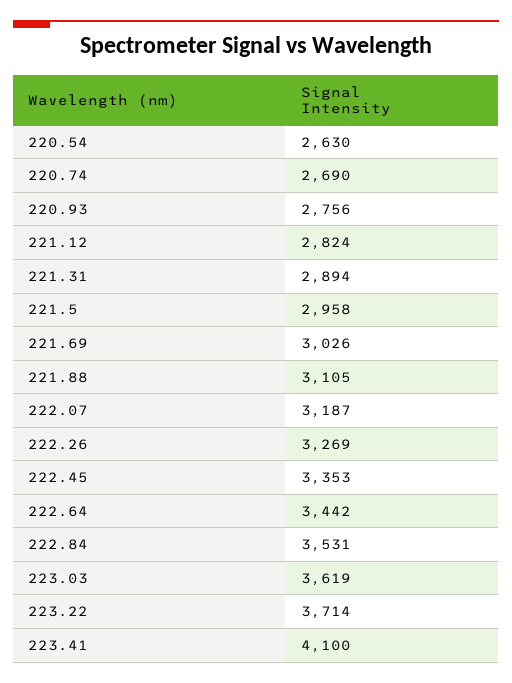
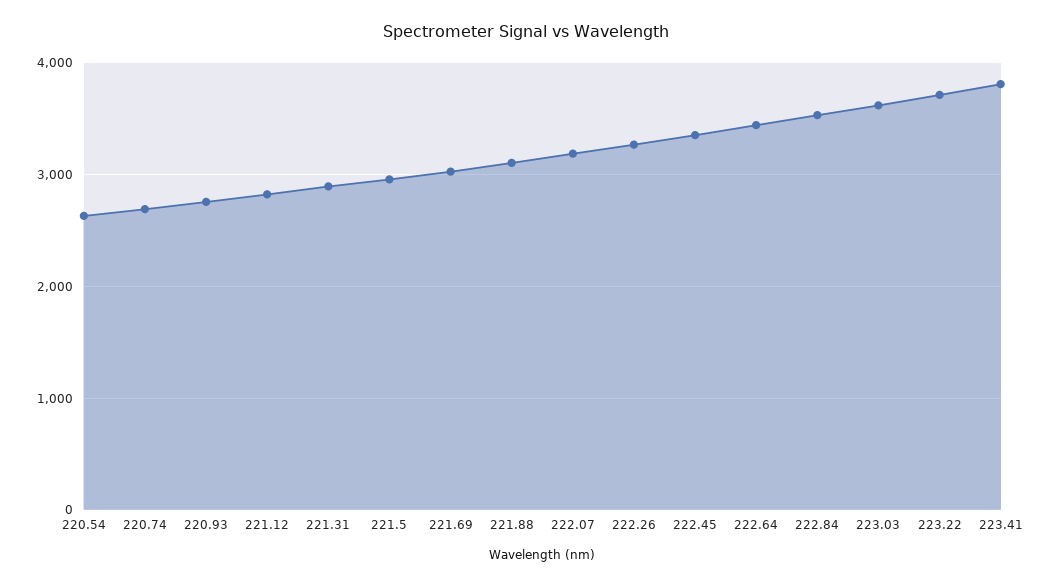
  {
    "220.54": 2630,
    "220.74": 2690,
    "220.93": 2756,
    "221.12": 2824,
    "221.31": 2894,
    "221.5": 2958,
    "221.69": 3026,
    "221.88": 3105,
    "222.07": 3187,
    "222.26": 3269,
    "222.45": 3353,
    "222.64": 3442,
    "222.84": 3531,
    "223.03": 3619,
    "223.22": 3714,
-   "223.41": 4100
+   "223.41": 3800
  }

